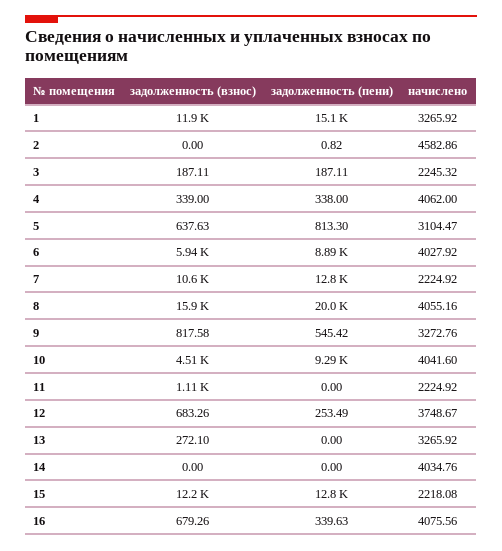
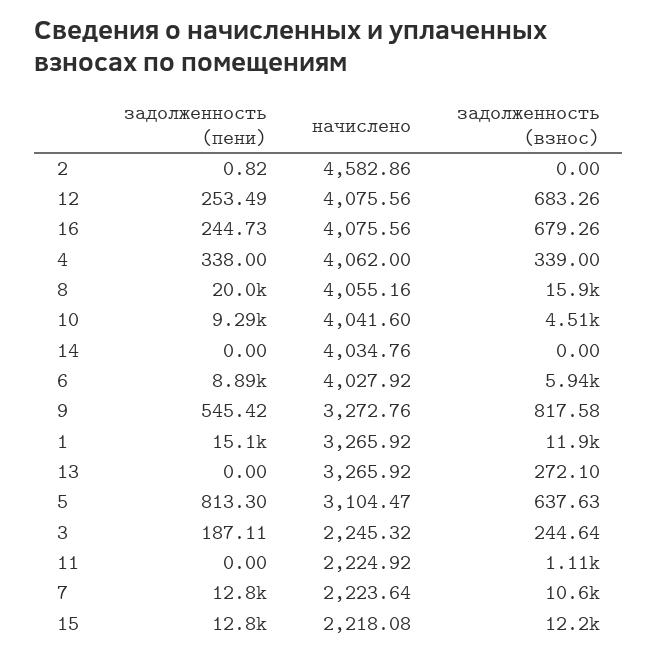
  {
    "задолженность (взнос)": {
      "1": 11900,
      "2": 0,
-     "3": 187.11,
+     "3": 244.64,
      "4": 339,
      "5": 637.63,
      "6": 5940,
      "7": 10600,
      "8": 15900,
      "9": 817.58,
      "10": 4510,
      "11": 1110,
      "12": 683.26,
      "13": 272.1,
      "14": 0,
      "15": 12200,
      "16": 679.26
    },
    "задолженность (пени)": {
      "1": 15100,
      "2": 0.82,
      "3": 187.11,
      "4": 338,
      "5": 813.3,
      "6": 8890,
      "7": 12800,
      "8": 20000,
      "9": 545.42,
      "10": 9290,
      "11": 0,
      "12": 253.49,
      "13": 0,
      "14": 0,
      "15": 12800,
-     "16": 339.63
+     "16": 244.73
    },
    "начислено": {
      "1": 3265.92,
      "2": 4582.86,
      "3": 2245.32,
      "4": 4062,
      "5": 3104.47,
      "6": 4027.92,
-     "7": 2224.92,
+     "7": 2223.64,
      "8": 4055.16,
      "9": 3272.76,
      "10": 4041.6,
      "11": 2224.92,
-     "12": 3748.67,
+     "12": 4075.56,
      "13": 3265.92,
      "14": 4034.76,
      "15": 2218.08,
      "16": 4075.56
    }
  }

